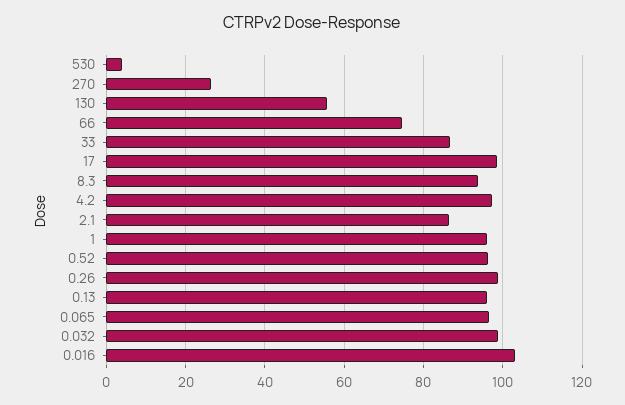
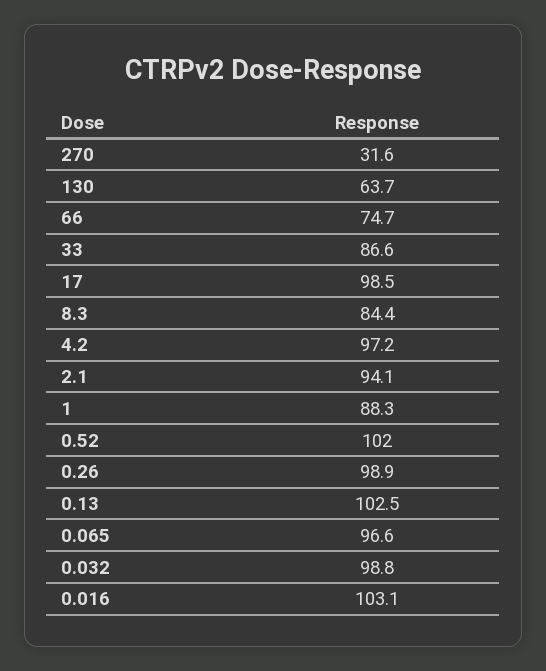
  {
-   "530": 4,
-   "270": 26,
+   "270": 31.6,
-   "130": 56,
+   "130": 63.7,
    "66": 74.7,
    "33": 86.6,
    "17": 98.5,
-   "8.3": 94,
+   "8.3": 84.4,
    "4.2": 97.2,
-   "2.1": 86,
+   "2.1": 94.1,
-   "1": 96,
+   "1": 88.3,
-   "0.52": 96,
+   "0.52": 102,
    "0.26": 98.9,
-   "0.13": 96,
+   "0.13": 102.5,
    "0.065": 96.6,
    "0.032": 98.8,
    "0.016": 103.1
  }

